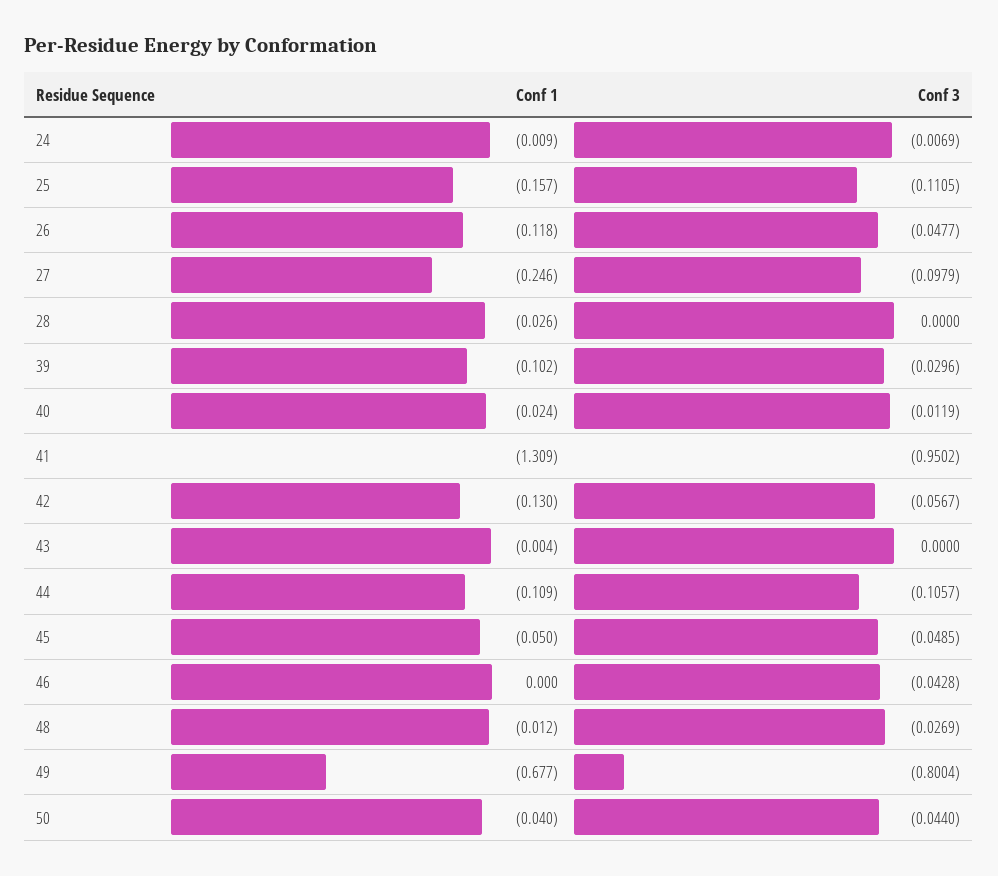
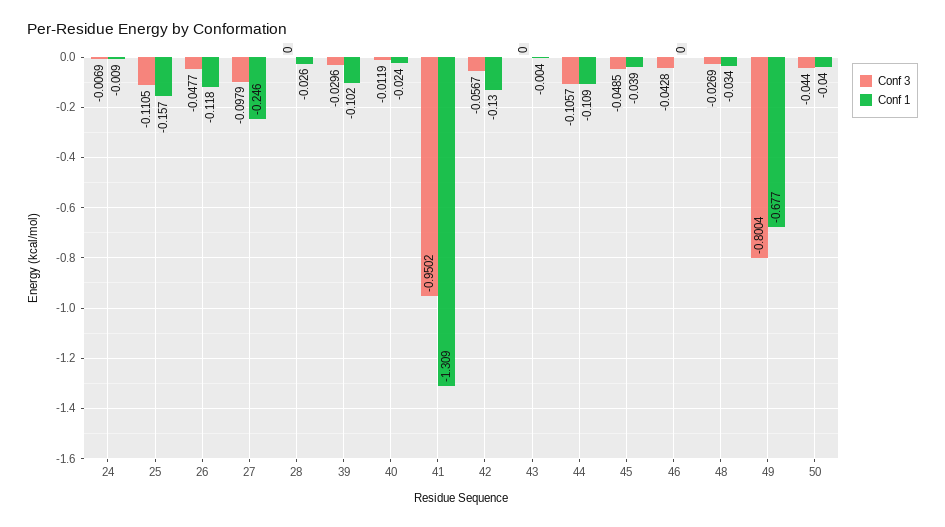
  {
    "Conf 1": {
      "24": -0.009,
      "25": -0.157,
      "26": -0.118,
      "27": -0.246,
      "28": -0.026,
      "39": -0.102,
      "40": -0.024,
      "41": -1.309,
      "42": -0.13,
      "43": -0.004,
      "44": -0.109,
-     "45": -0.05,
+     "45": -0.039,
      "46": 0,
-     "48": -0.012,
+     "48": -0.034,
      "49": -0.677,
      "50": -0.04
    },
    "Conf 3": {
      "24": -0.0069,
      "25": -0.1105,
      "26": -0.0477,
      "27": -0.0979,
      "28": 0,
      "39": -0.0296,
      "40": -0.0119,
      "41": -0.9502,
      "42": -0.0567,
      "43": 0,
      "44": -0.1057,
      "45": -0.0485,
      "46": -0.0428,
      "48": -0.0269,
      "49": -0.8004,
      "50": -0.044
    }
  }

